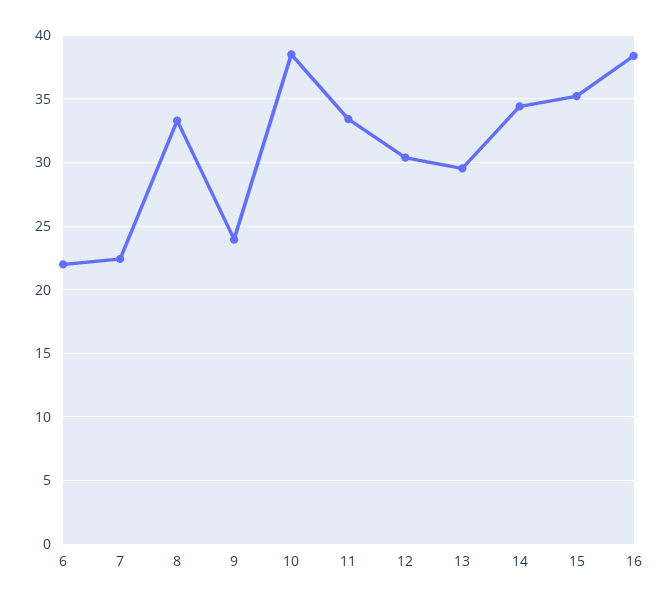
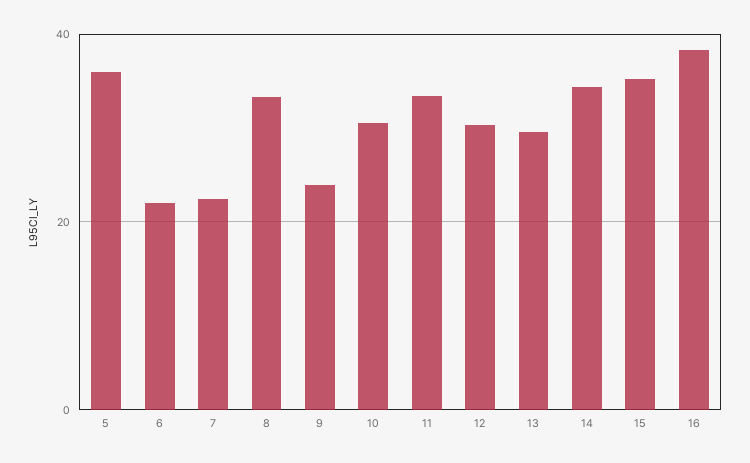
  {
    "6": 22,
    "7": 22.5,
    "8": 33.5,
    "9": 24,
-   "10": 38.5,
+   "10": 30,
    "11": 33.5,
    "12": 30.5,
    "13": 29.5,
    "14": 34.5,
    "15": 35,
-   "16": 38.5
+   "16": 38.5,
+   "5": 36
  }

